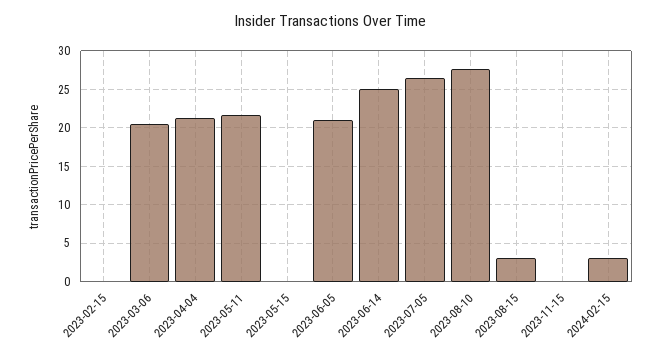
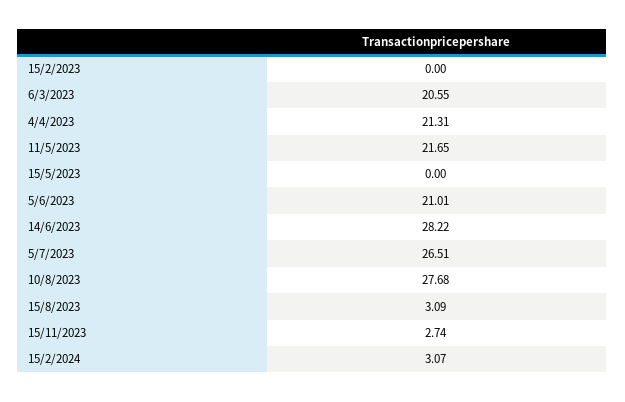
  {
    "2023-02-15": 0,
    "2023-03-06": 20.55,
    "2023-04-04": 21.31,
    "2023-05-11": 21.65,
    "2023-05-15": 0,
    "2023-06-05": 21.01,
-   "2023-06-14": 25,
+   "2023-06-14": 28.22,
    "2023-07-05": 26.51,
    "2023-08-10": 27.68,
    "2023-08-15": 3.09,
-   "2023-11-15": 0,
+   "2023-11-15": 2.74,
    "2024-02-15": 3.07
  }

